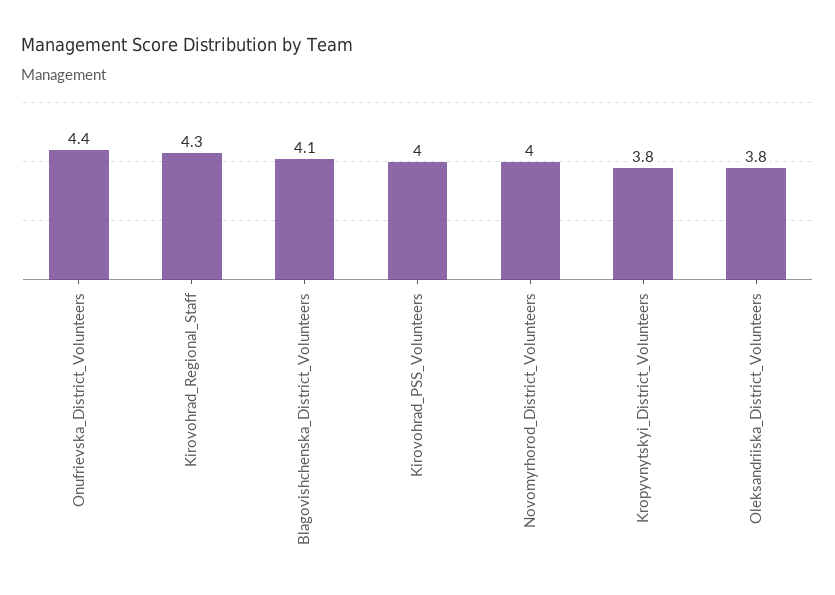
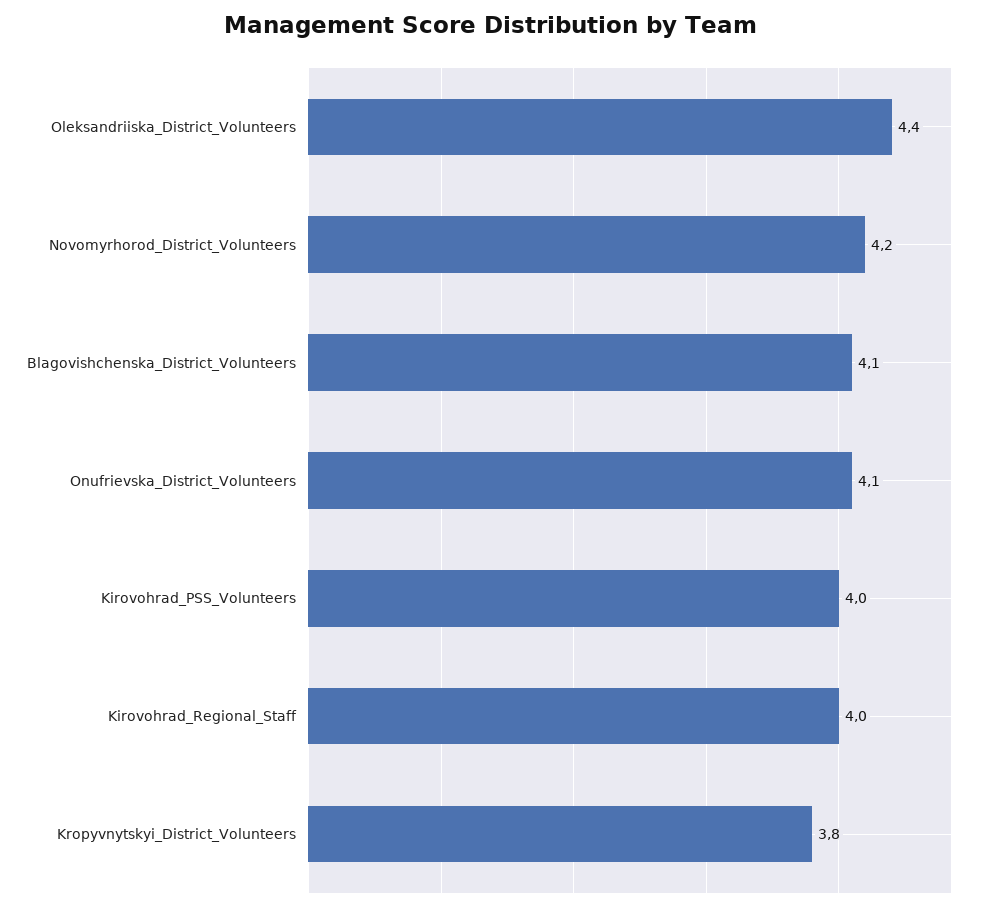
  {
-   "Onufrievska_District_Volunteers": 4.4,
+   "Onufrievska_District_Volunteers": 4.1,
-   "Kirovohrad_Regional_Staff": 4.3,
+   "Kirovohrad_Regional_Staff": 4,
    "Blagovishchenskа_District_Volunteers": 4.1,
    "Kirovohrad_PSS_Volunteers": 4,
-   "Novomyrhorod_District_Volunteers": 4,
+   "Novomyrhorod_District_Volunteers": 4.2,
    "Kropyvnytskyi_District_Volunteers": 3.8,
-   "Oleksandriiska_District_Volunteers": 3.8
+   "Oleksandriiska_District_Volunteers": 4.4
  }

